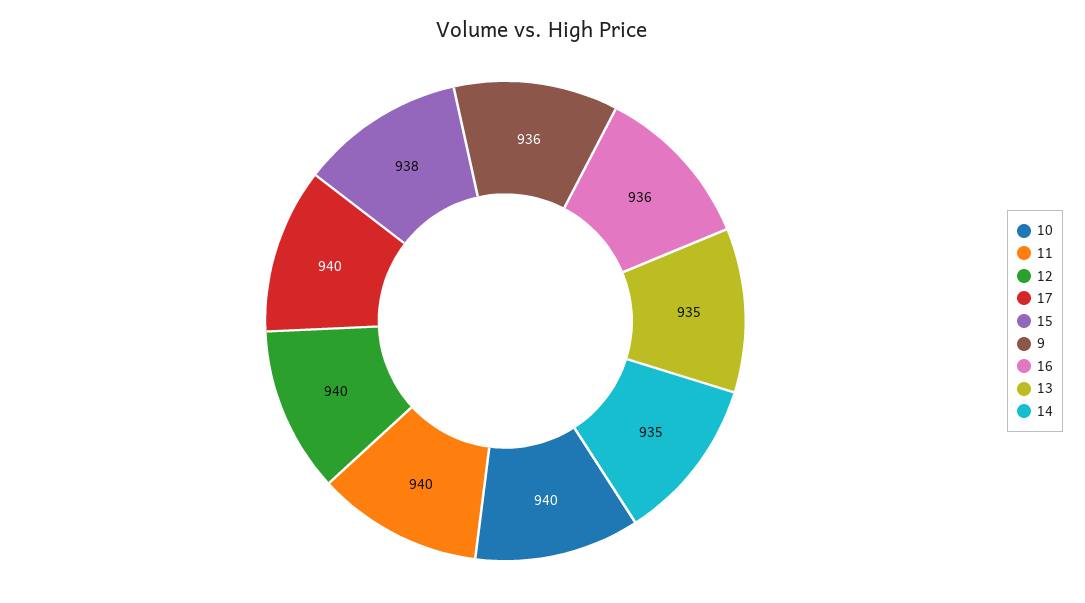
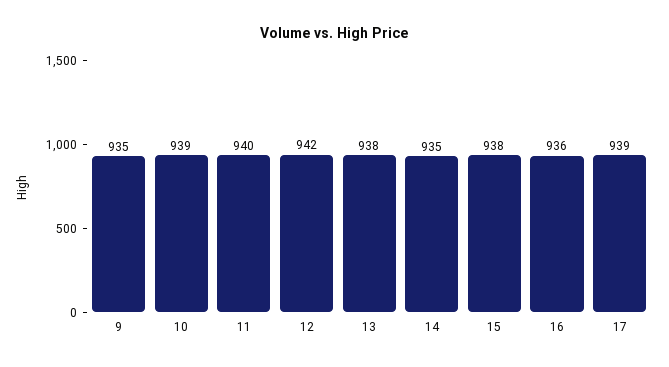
  {
-   "10": 940,
+   "10": 939,
    "11": 940,
-   "12": 940,
+   "12": 942,
-   "17": 940,
+   "17": 939,
    "15": 938,
-   "9": 936,
+   "9": 935,
    "16": 936,
-   "13": 935,
+   "13": 938,
    "14": 935
  }

